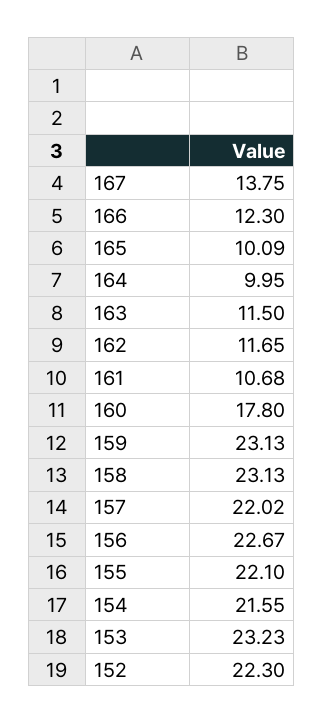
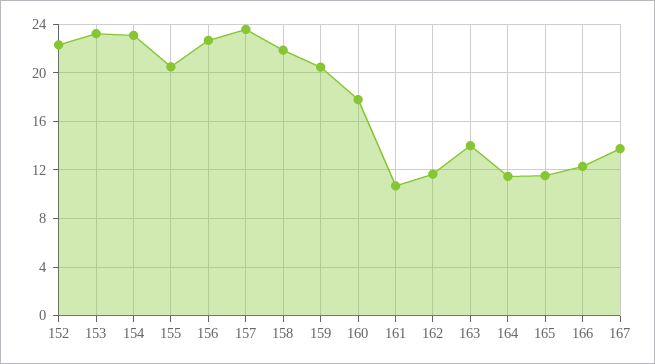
  {
    "167": 13.75,
    "166": 12.3,
-   "165": 10.09,
+   "165": 11.5,
-   "164": 9.95,
+   "164": 11.5,
-   "163": 11.5,
+   "163": 14,
    "162": 11.65,
    "161": 10.68,
    "160": 17.8,
-   "159": 23.13,
+   "159": 20.5,
-   "158": 23.13,
+   "158": 22,
-   "157": 22.02,
+   "157": 23.5,
    "156": 22.67,
-   "155": 22.1,
+   "155": 20.5,
-   "154": 21.55,
+   "154": 23,
    "153": 23.23,
    "152": 22.3
  }

